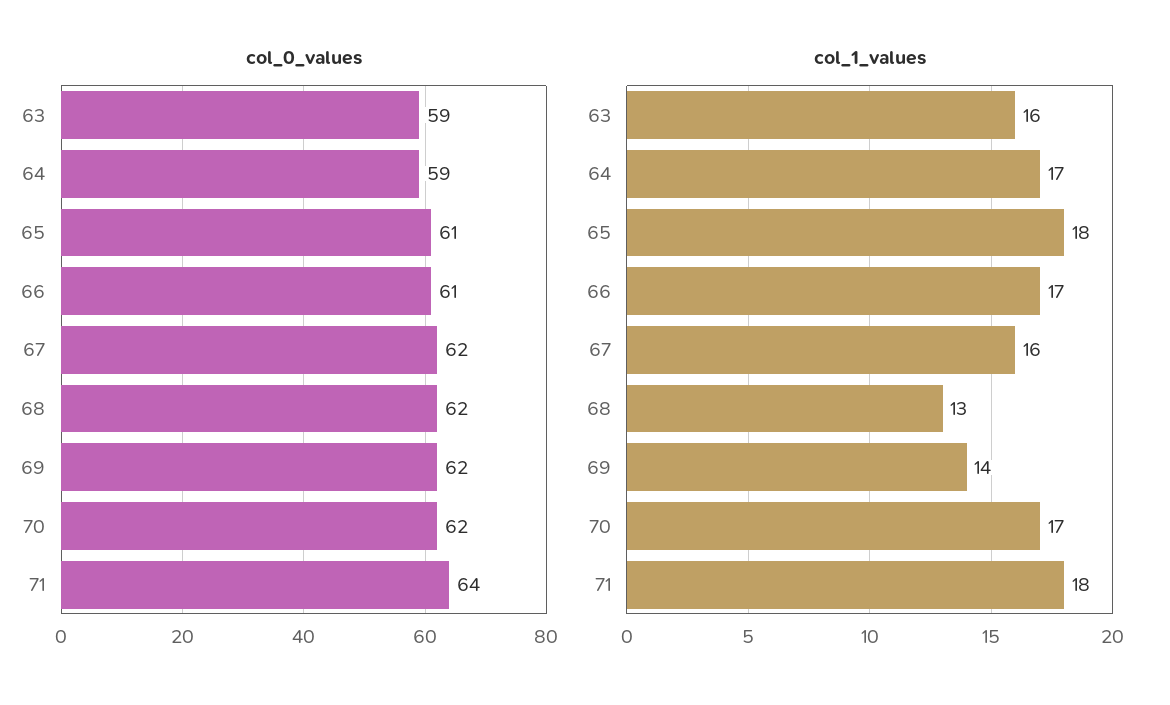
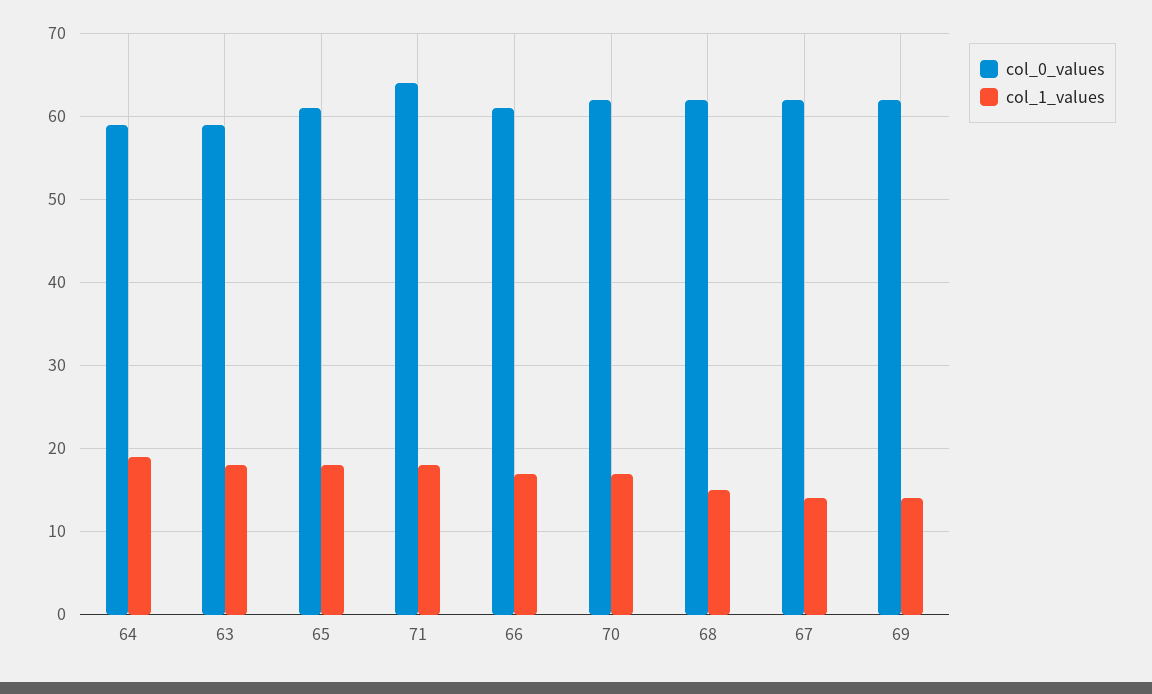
  {
    "col_0_values": {
      "63": 59,
      "64": 59,
      "65": 61,
      "66": 61,
      "67": 62,
      "68": 62,
      "69": 62,
      "70": 62,
      "71": 64
    },
    "col_1_values": {
-     "63": 16,
+     "63": 18,
-     "64": 17,
+     "64": 19,
      "65": 18,
      "66": 17,
-     "67": 16,
+     "67": 14,
-     "68": 13,
+     "68": 15,
      "69": 14,
      "70": 17,
      "71": 18
    }
  }

